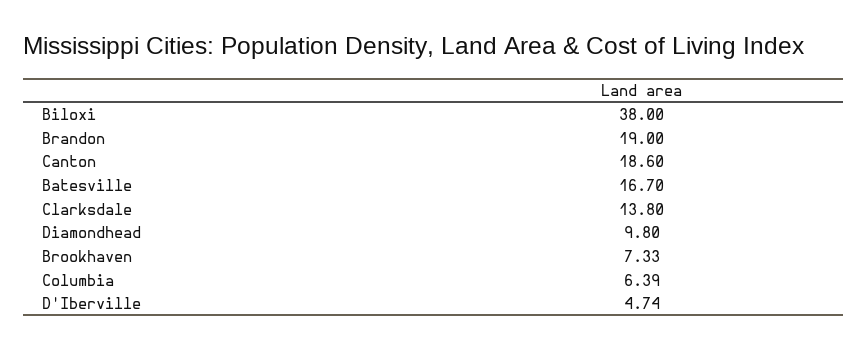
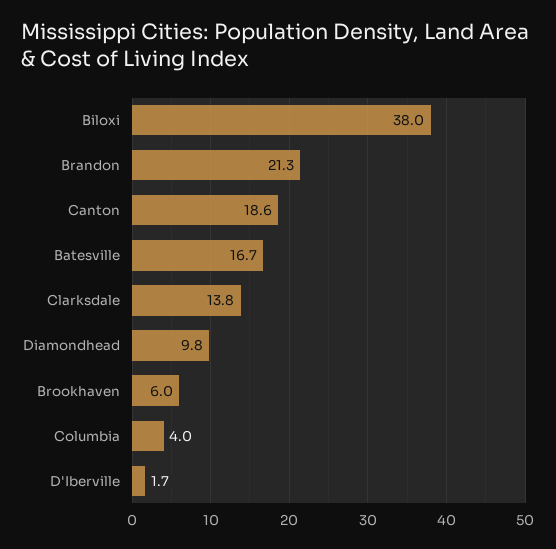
  {
    "Biloxi": 38,
-   "Brandon": 19,
+   "Brandon": 21.3,
    "Canton": 18.6,
    "Batesville": 16.7,
    "Clarksdale": 13.8,
    "Diamondhead": 9.8,
-   "Brookhaven": 7.33,
+   "Brookhaven": 6,
-   "Columbia": 6.39,
+   "Columbia": 4,
-   "D'Iberville": 4.74
+   "D'Iberville": 1.7
  }

